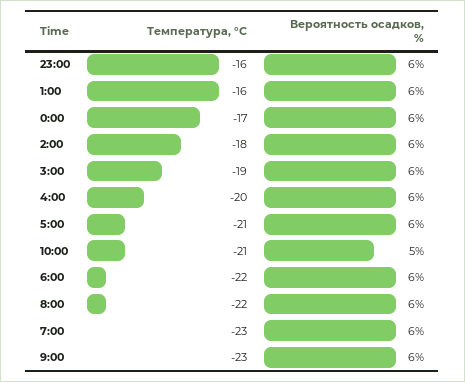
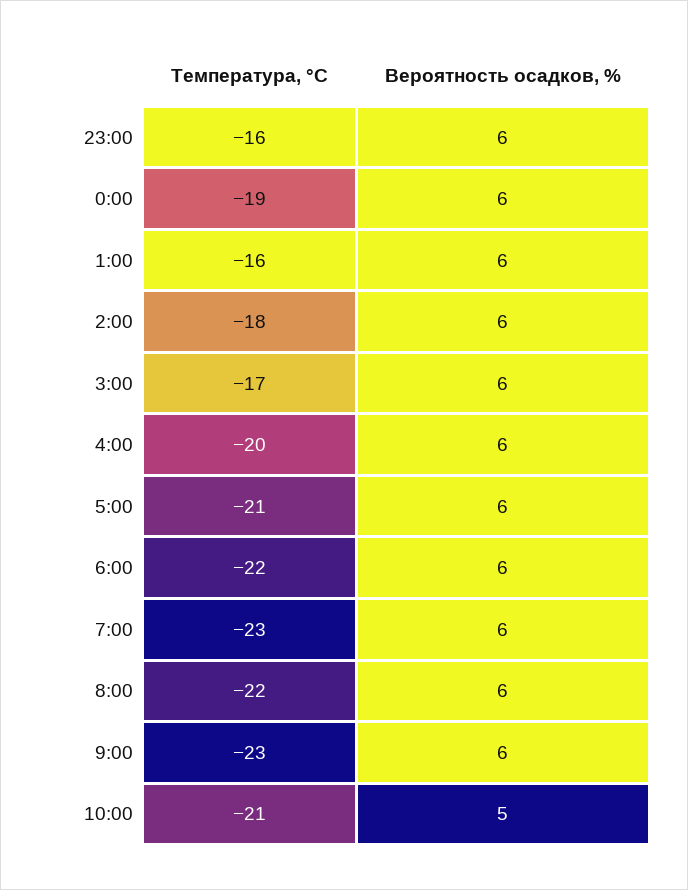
  {
    "Температура, °C": {
      "23:00": -16,
      "1:00": -16,
-     "0:00": -17,
+     "0:00": -19,
      "2:00": -18,
-     "3:00": -19,
+     "3:00": -17,
      "4:00": -20,
      "5:00": -21,
      "10:00": -21,
      "6:00": -22,
      "8:00": -22,
      "7:00": -23,
      "9:00": -23
    },
    "Вероятность осадков, %": {
      "23:00": 6,
      "1:00": 6,
      "0:00": 6,
      "2:00": 6,
      "3:00": 6,
      "4:00": 6,
      "5:00": 6,
      "10:00": 5,
      "6:00": 6,
      "8:00": 6,
      "7:00": 6,
      "9:00": 6
    }
  }

